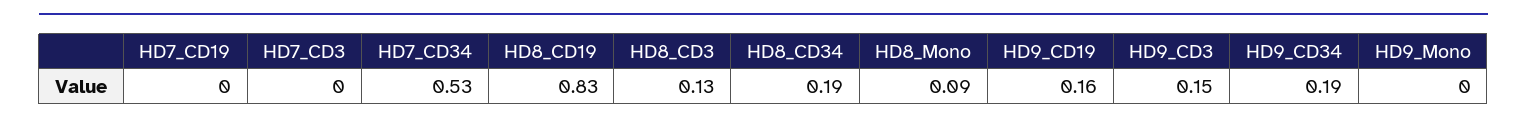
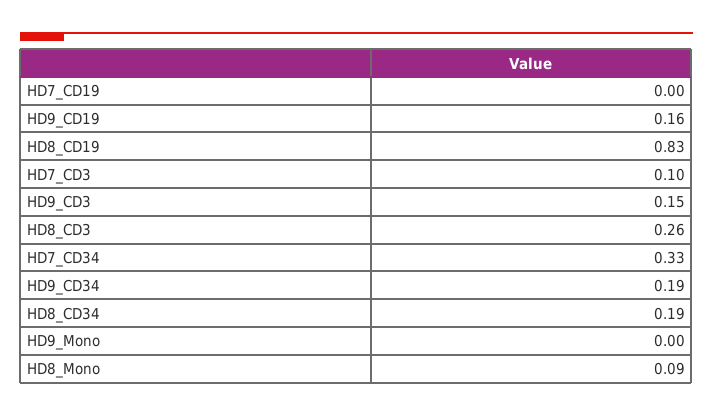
  {
    "HD7_CD19": 0,
-   "HD7_CD3": 0,
+   "HD7_CD3": 0.1,
-   "HD7_CD34": 0.53,
+   "HD7_CD34": 0.33,
    "HD8_CD19": 0.83,
-   "HD8_CD3": 0.13,
+   "HD8_CD3": 0.26,
    "HD8_CD34": 0.19,
    "HD8_Mono": 0.09,
    "HD9_CD19": 0.16,
    "HD9_CD3": 0.15,
    "HD9_CD34": 0.19,
    "HD9_Mono": 0
  }

